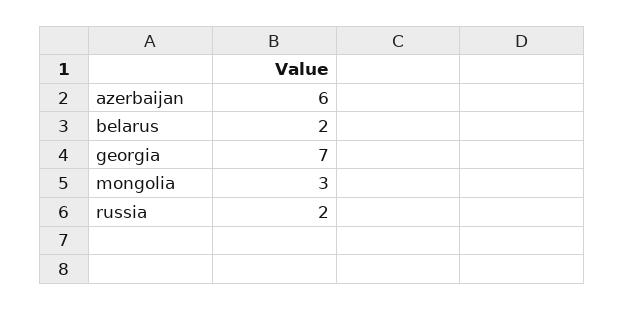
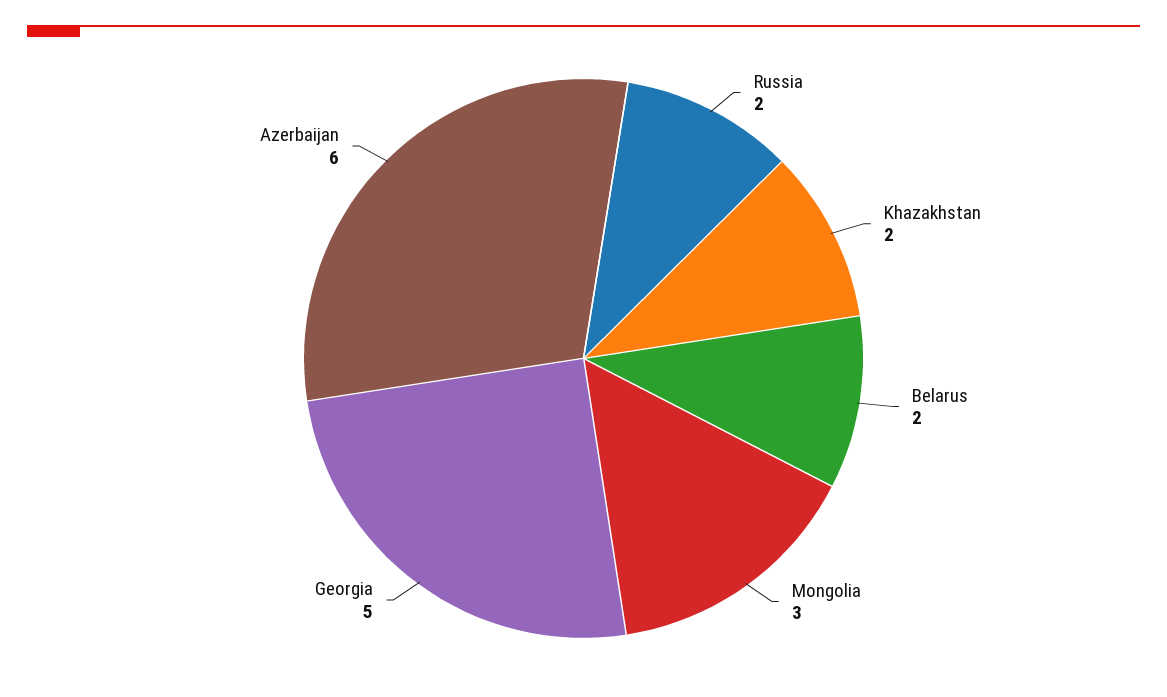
  {
    "azerbaijan": 6,
    "belarus": 2,
-   "georgia": 7,
+   "georgia": 5,
    "mongolia": 3,
-   "russia": 2
+   "russia": 2,
+   "Khazakhstan": 2
  }

